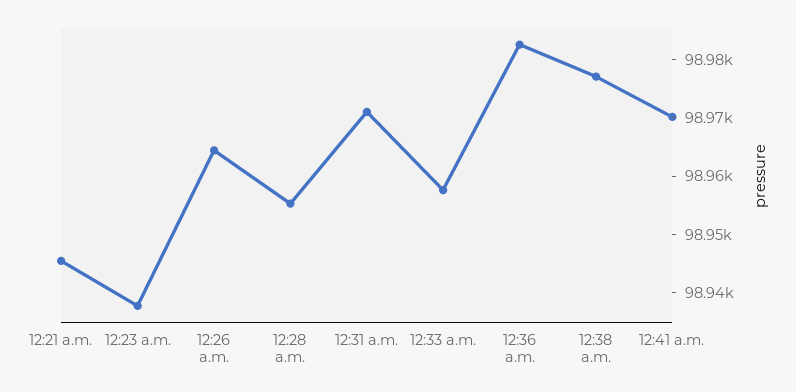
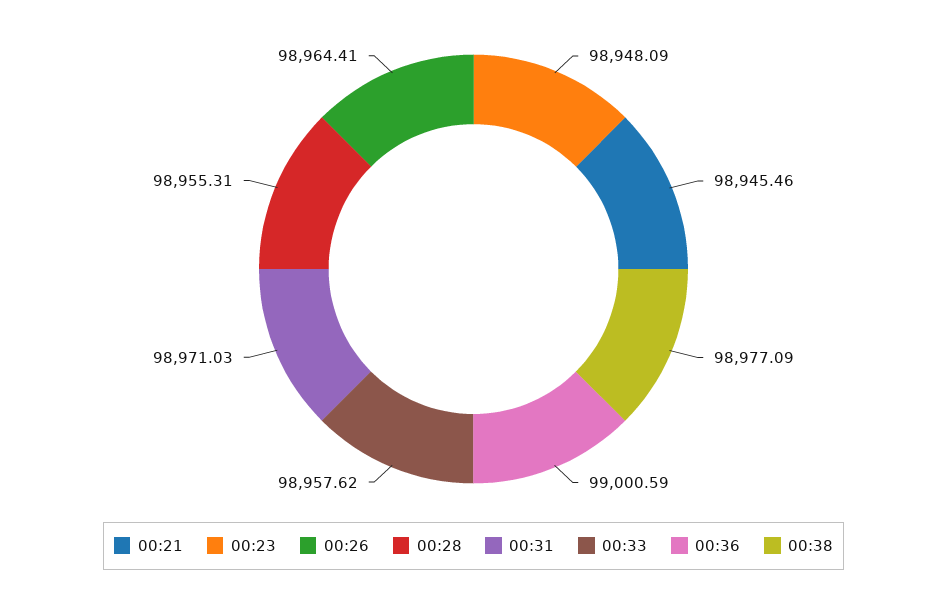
  {
    "12:21 a.m.": 98945.46,
-   "12:23 a.m.": 98938,
+   "12:23 a.m.": 98948.09,
    "12:26 a.m.": 98964.41,
    "12:28 a.m.": 98955.31,
    "12:31 a.m.": 98971.03,
    "12:33 a.m.": 98957.62,
-   "12:36 a.m.": 98982,
+   "12:36 a.m.": 99000.59,
-   "12:38 a.m.": 98977.09,
+   "12:38 a.m.": 98977.09
-   "12:41 a.m.": 98970
  }

